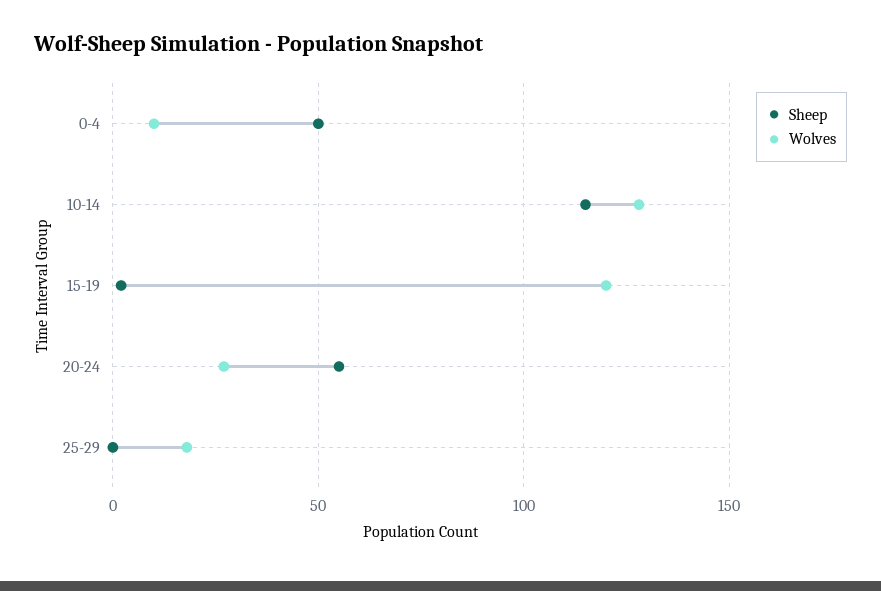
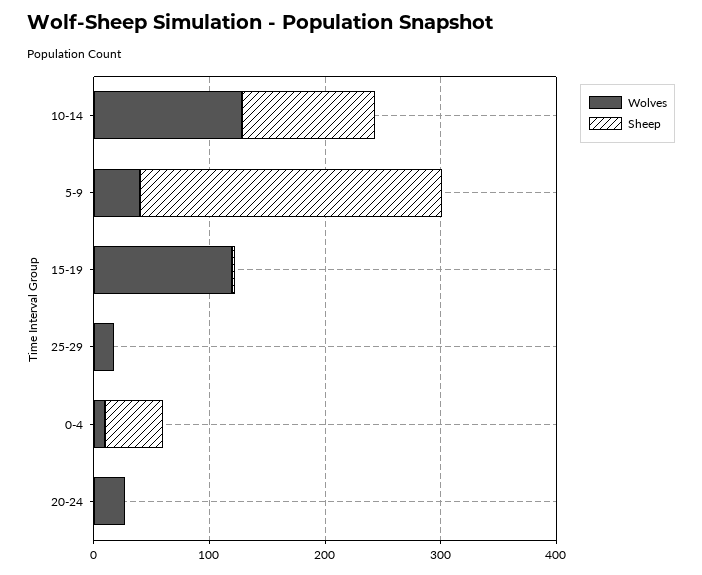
  {
    "Sheep": {
      "0-4": 50,
      "10-14": 115,
      "15-19": 0,
-     "20-24": 55,
+     "20-24": 0,
-     "25-29": 0
+     "25-29": 0,
+     "5-9": 260
    },
    "Wolves": {
      "0-4": 10,
      "10-14": 130,
      "15-19": 120,
      "20-24": 25,
-     "25-29": 20
+     "25-29": 20,
+     "5-9": 40
    }
  }

